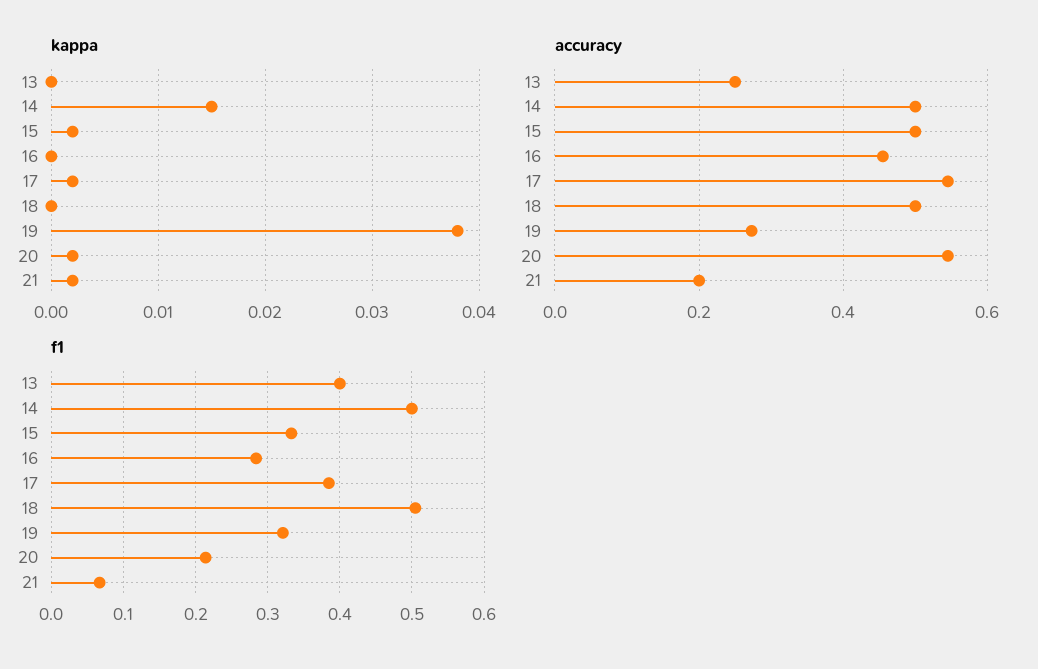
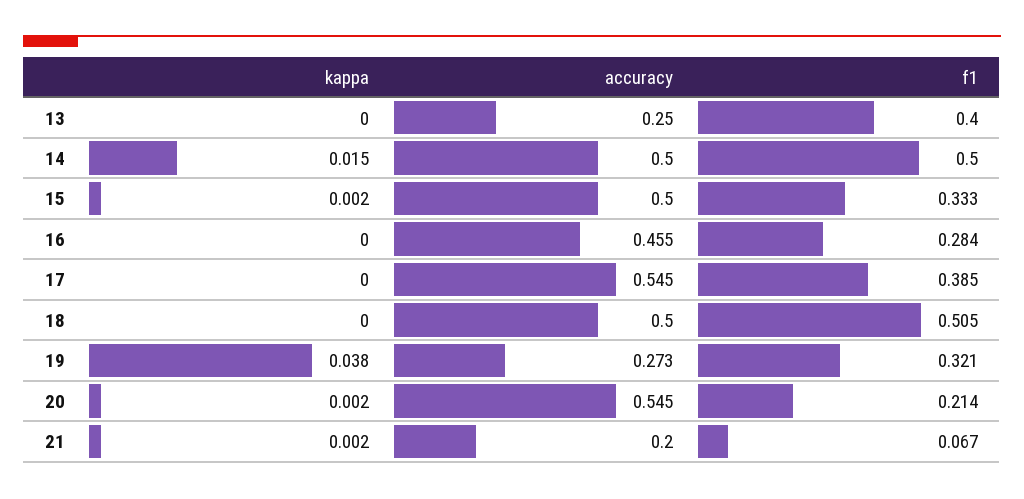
  {
    "kappa": {
      "13": 0,
      "14": 0.015,
      "15": 0.002,
      "16": 0,
-     "17": 0.002,
+     "17": 0,
      "18": 0,
      "19": 0.038,
      "20": 0.002,
      "21": 0.002
    },
    "accuracy": {
      "13": 0.25,
      "14": 0.5,
      "15": 0.5,
      "16": 0.455,
      "17": 0.545,
      "18": 0.5,
      "19": 0.273,
      "20": 0.545,
      "21": 0.2
    },
    "f1": {
      "13": 0.4,
      "14": 0.5,
      "15": 0.333,
      "16": 0.284,
      "17": 0.385,
      "18": 0.505,
      "19": 0.321,
      "20": 0.214,
      "21": 0.067
    }
  }

